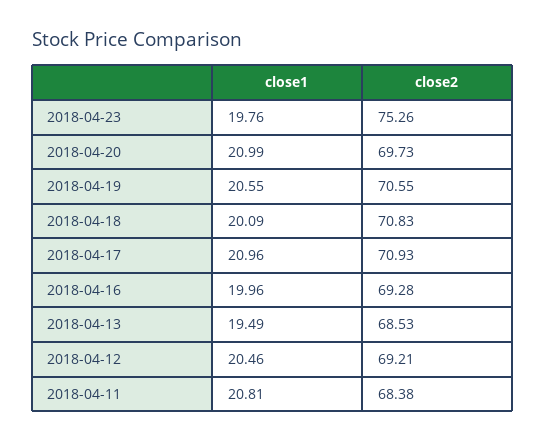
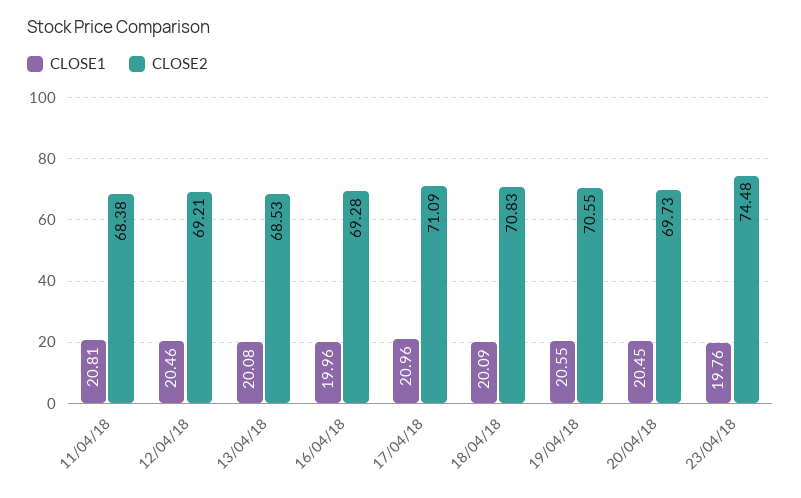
  {
    "close1": {
      "2018-04-23": 19.76,
-     "2018-04-20": 20.99,
+     "2018-04-20": 20.45,
      "2018-04-19": 20.55,
      "2018-04-18": 20.09,
      "2018-04-17": 20.96,
      "2018-04-16": 19.96,
-     "2018-04-13": 19.49,
+     "2018-04-13": 20.08,
      "2018-04-12": 20.46,
      "2018-04-11": 20.81
    },
    "close2": {
-     "2018-04-23": 75.26,
+     "2018-04-23": 74.48,
      "2018-04-20": 69.73,
      "2018-04-19": 70.55,
      "2018-04-18": 70.83,
-     "2018-04-17": 70.93,
+     "2018-04-17": 71.09,
      "2018-04-16": 69.28,
      "2018-04-13": 68.53,
      "2018-04-12": 69.21,
      "2018-04-11": 68.38
    }
  }

